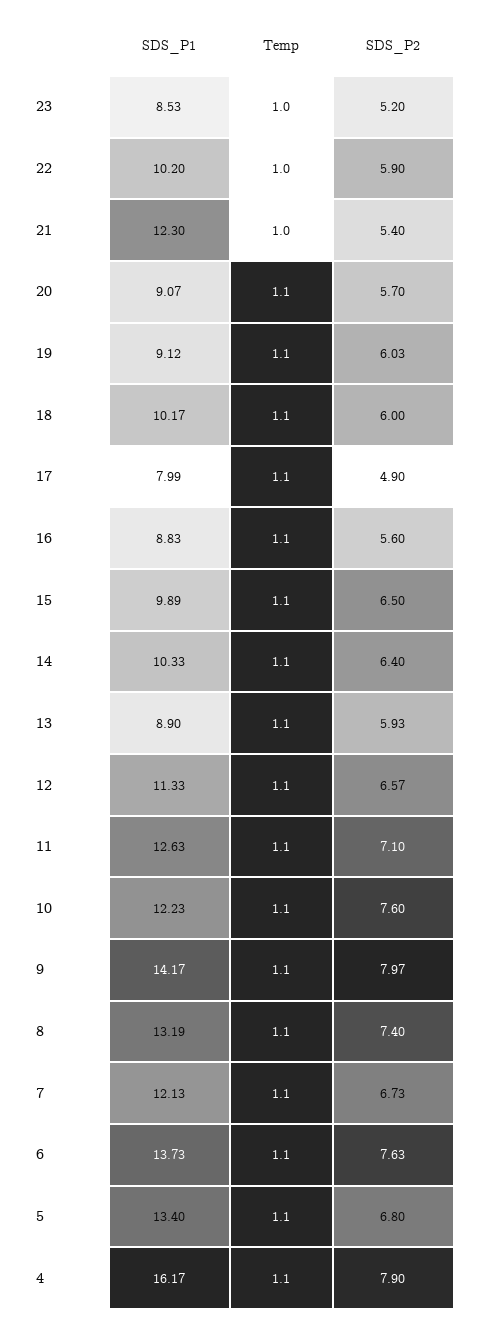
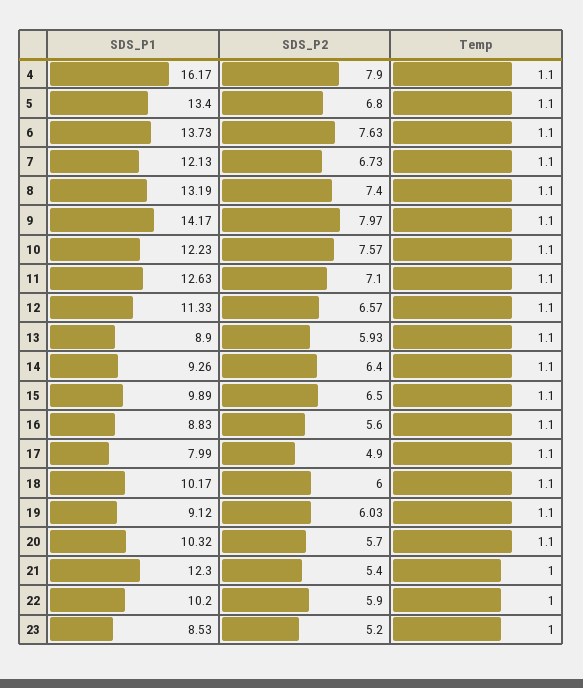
  {
    "SDS_P1": {
      "23": 8.53,
      "22": 10.2,
      "21": 12.3,
-     "20": 9.07,
+     "20": 10.32,
      "19": 9.12,
      "18": 10.17,
      "17": 7.99,
      "16": 8.83,
      "15": 9.89,
-     "14": 10.33,
+     "14": 9.26,
      "13": 8.9,
      "12": 11.33,
      "11": 12.63,
      "10": 12.23,
      "9": 14.17,
      "8": 13.19,
      "7": 12.13,
      "6": 13.73,
      "5": 13.4,
      "4": 16.17
    },
    "Temp": {
      "23": 1,
      "22": 1,
      "21": 1,
      "20": 1.1,
      "19": 1.1,
      "18": 1.1,
      "17": 1.1,
      "16": 1.1,
      "15": 1.1,
      "14": 1.1,
      "13": 1.1,
      "12": 1.1,
      "11": 1.1,
      "10": 1.1,
      "9": 1.1,
      "8": 1.1,
      "7": 1.1,
      "6": 1.1,
      "5": 1.1,
      "4": 1.1
    },
    "SDS_P2": {
      "23": 5.2,
      "22": 5.9,
      "21": 5.4,
      "20": 5.7,
      "19": 6.03,
      "18": 6,
      "17": 4.9,
      "16": 5.6,
      "15": 6.5,
      "14": 6.4,
      "13": 5.93,
      "12": 6.57,
      "11": 7.1,
-     "10": 7.6,
+     "10": 7.57,
      "9": 7.97,
      "8": 7.4,
      "7": 6.73,
      "6": 7.63,
      "5": 6.8,
      "4": 7.9
    }
  }

